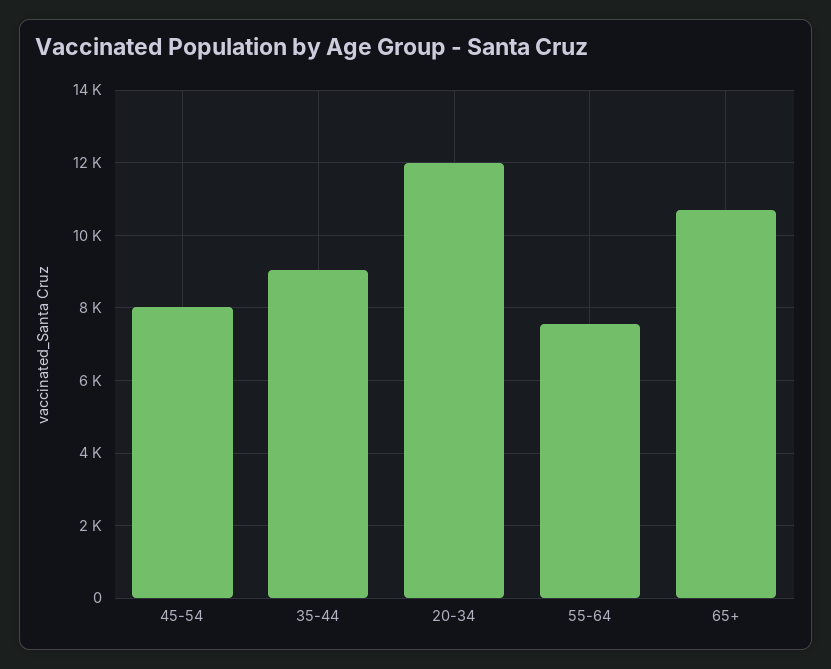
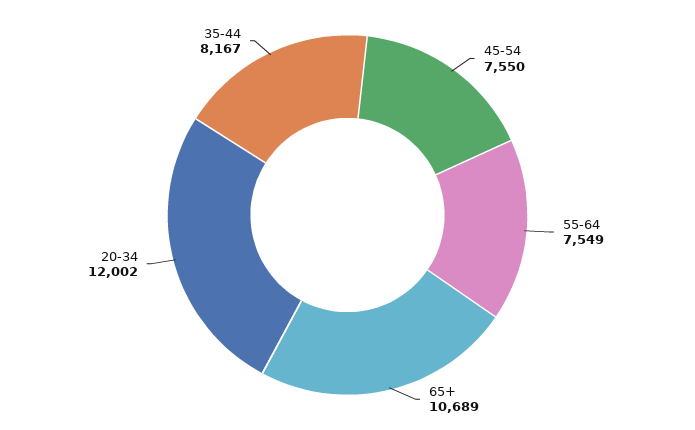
  {
-   "45-54": 8000,
+   "45-54": 7550,
-   "35-44": 9000,
+   "35-44": 8167,
    "20-34": 12002,
    "55-64": 7549,
    "65+": 10689
  }

